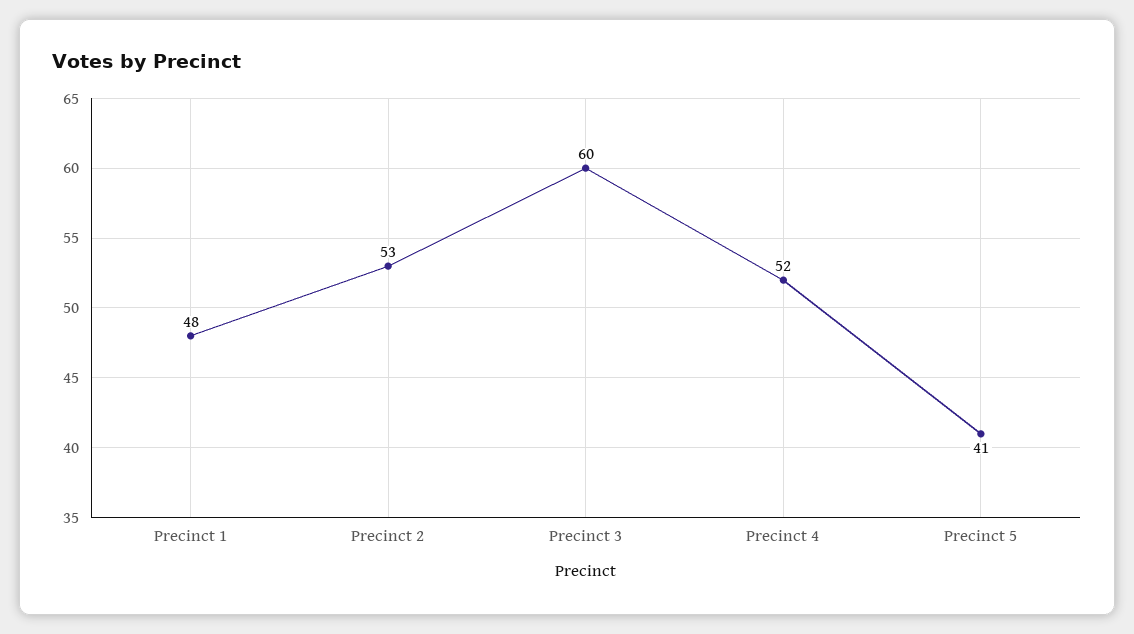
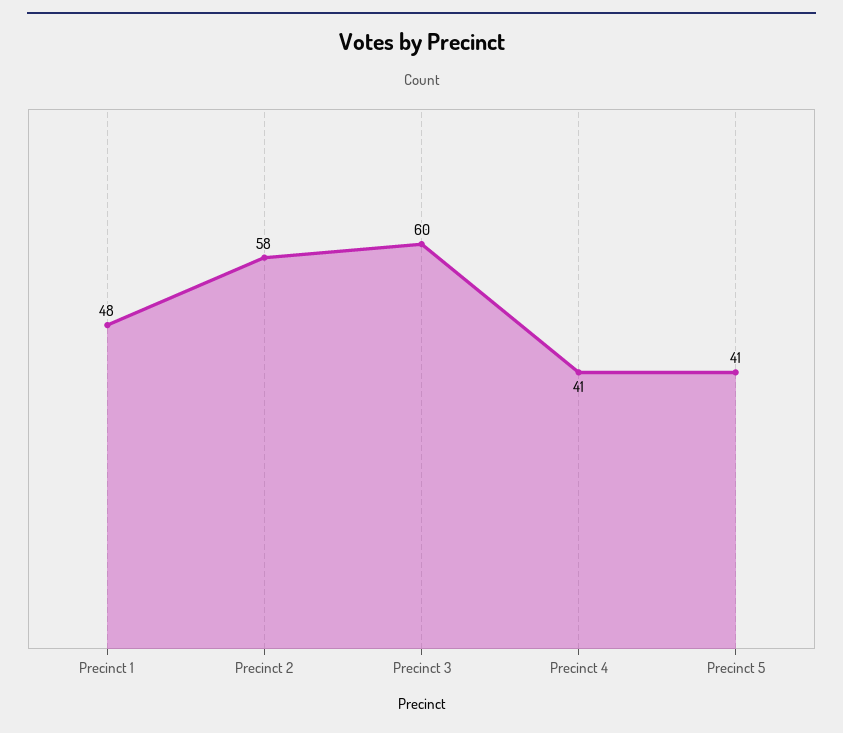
  {
    "Precinct 1": 48,
-   "Precinct 2": 53,
+   "Precinct 2": 58,
    "Precinct 3": 60,
-   "Precinct 4": 52,
+   "Precinct 4": 41,
    "Precinct 5": 41
  }

